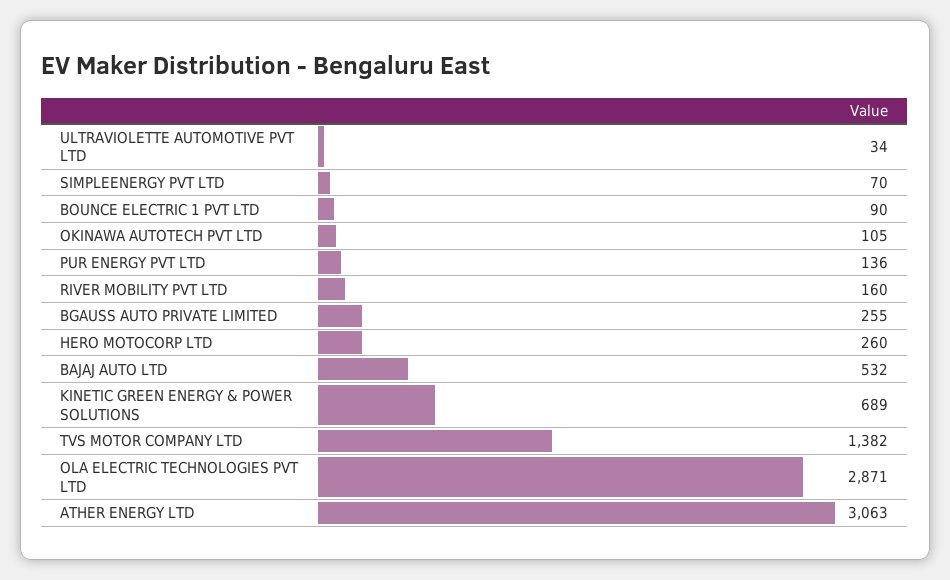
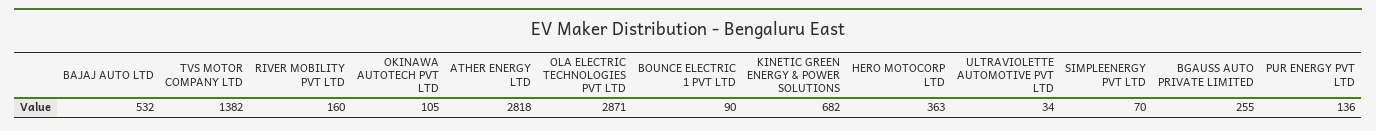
  {
    "ULTRAVIOLETTE AUTOMOTIVE PVT LTD": 34,
    "SIMPLEENERGY PVT LTD": 70,
    "BOUNCE ELECTRIC 1 PVT LTD": 90,
    "OKINAWA AUTOTECH PVT LTD": 105,
    "PUR ENERGY PVT LTD": 136,
    "RIVER MOBILITY PVT LTD": 160,
    "BGAUSS AUTO PRIVATE LIMITED": 255,
-   "HERO MOTOCORP LTD": 260,
+   "HERO MOTOCORP LTD": 363,
    "BAJAJ AUTO LTD": 532,
-   "KINETIC GREEN ENERGY & POWER SOLUTIONS": 689,
+   "KINETIC GREEN ENERGY & POWER SOLUTIONS": 682,
    "TVS MOTOR COMPANY LTD": 1382,
    "OLA ELECTRIC TECHNOLOGIES PVT LTD": 2871,
-   "ATHER ENERGY LTD": 3063
+   "ATHER ENERGY LTD": 2818
  }

